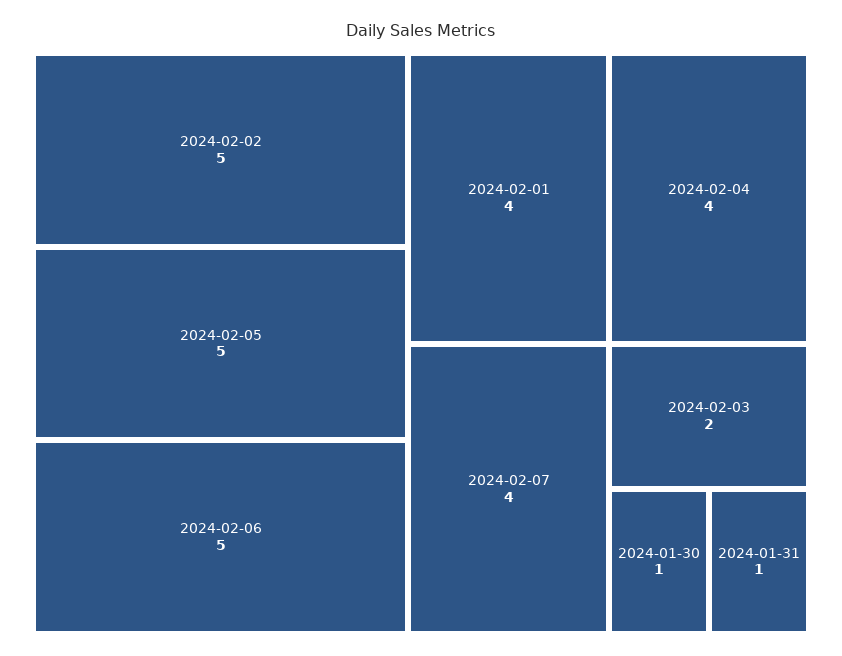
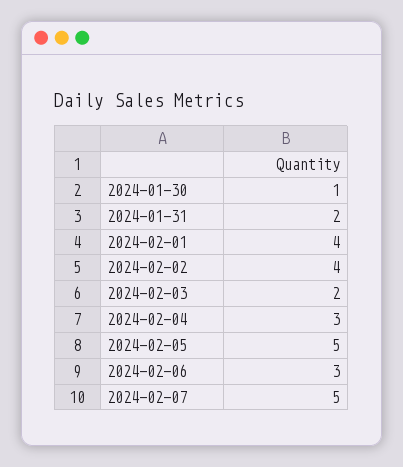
  {
-   "2024-02-02": 5,
+   "2024-02-02": 4,
    "2024-02-05": 5,
-   "2024-02-06": 5,
+   "2024-02-06": 3,
    "2024-02-01": 4,
-   "2024-02-04": 4,
+   "2024-02-04": 3,
-   "2024-02-07": 4,
+   "2024-02-07": 5,
    "2024-02-03": 2,
    "2024-01-30": 1,
-   "2024-01-31": 1
+   "2024-01-31": 2
  }

